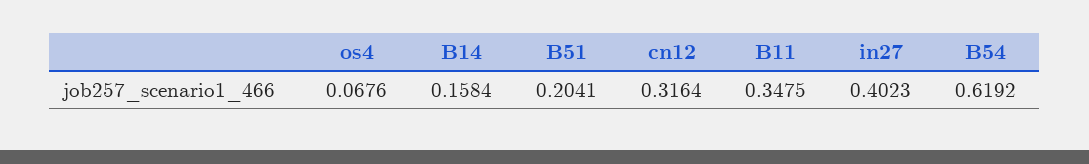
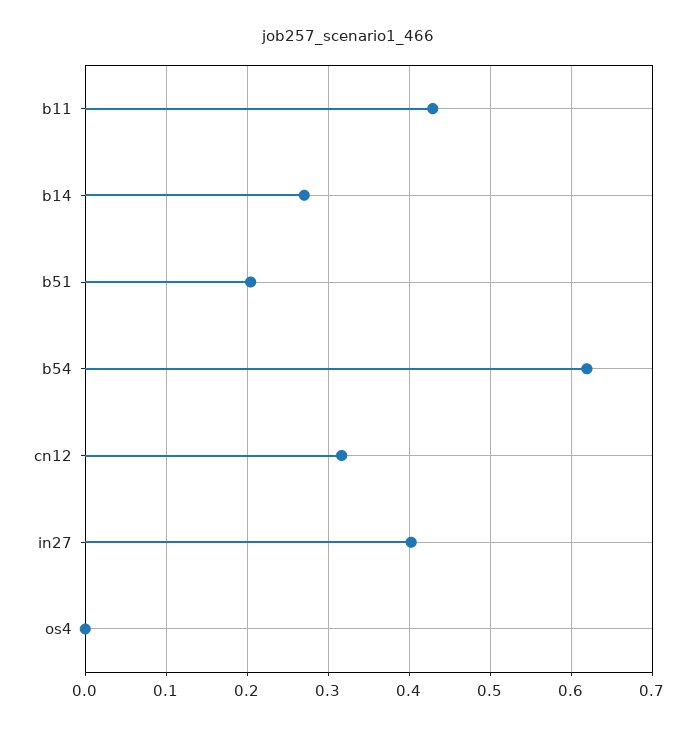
  {
-   "os4": 0.0676,
+   "os4": 0,
-   "B14": 0.1584,
+   "B14": 0.27,
    "B51": 0.2041,
    "cn12": 0.3164,
-   "B11": 0.3475,
+   "B11": 0.43,
    "in27": 0.4023,
    "B54": 0.6192
  }

